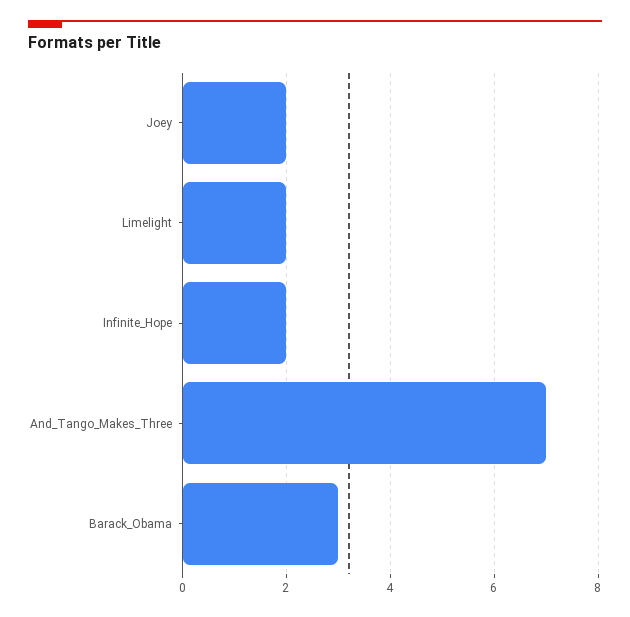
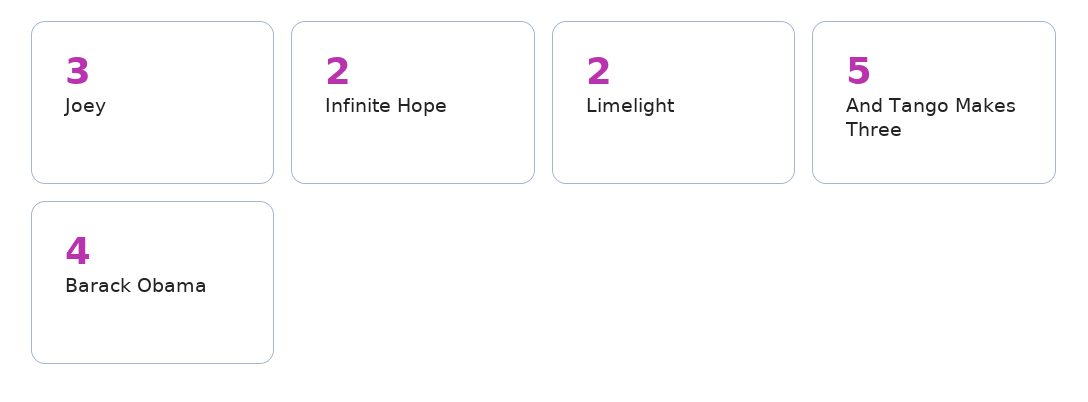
  {
-   "Joey": 2,
+   "Joey": 3,
    "Limelight": 2,
    "Infinite_Hope": 2,
-   "And_Tango_Makes_Three": 7,
+   "And_Tango_Makes_Three": 5,
-   "Barack_Obama": 3
+   "Barack_Obama": 4
  }

